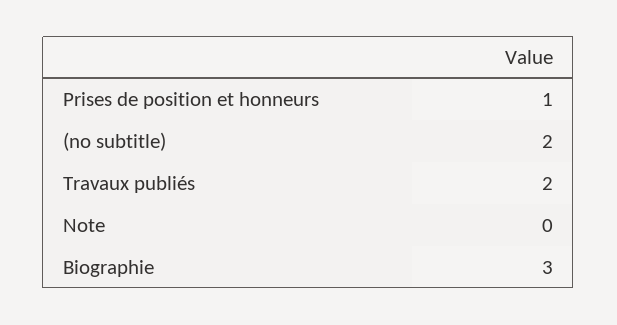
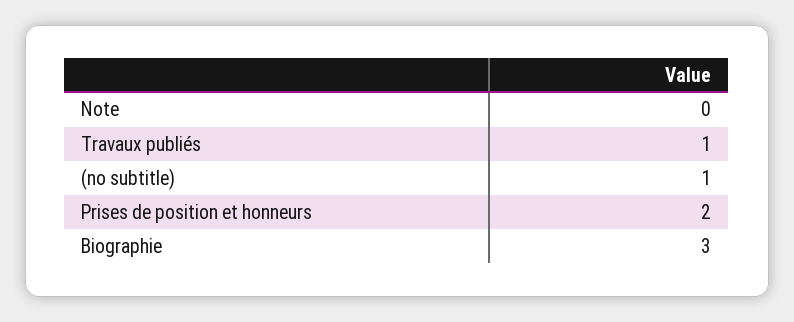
  {
-   "Prises de position et honneurs": 1,
+   "Prises de position et honneurs": 2,
-   "(no subtitle)": 2,
+   "(no subtitle)": 1,
-   "Travaux publiés": 2,
+   "Travaux publiés": 1,
    "Note": 0,
    "Biographie": 3
  }

